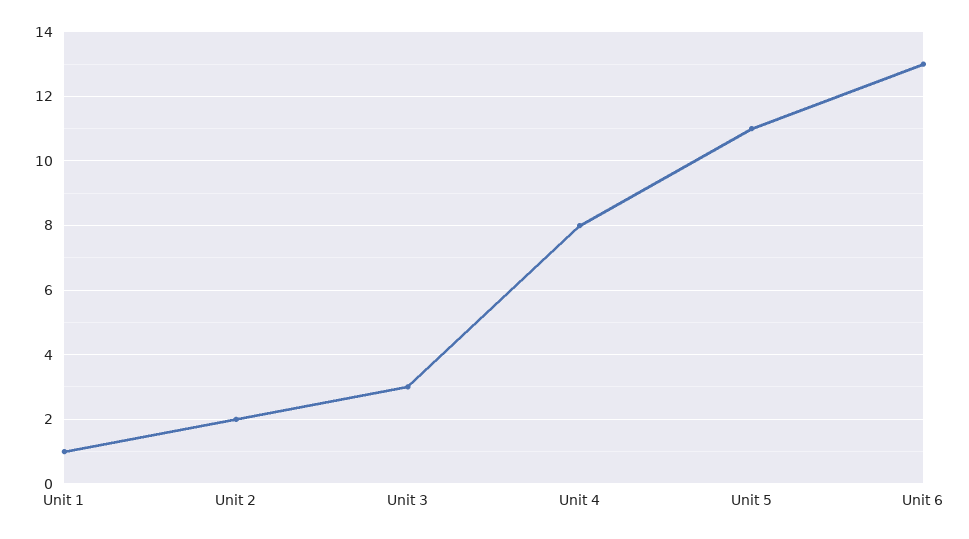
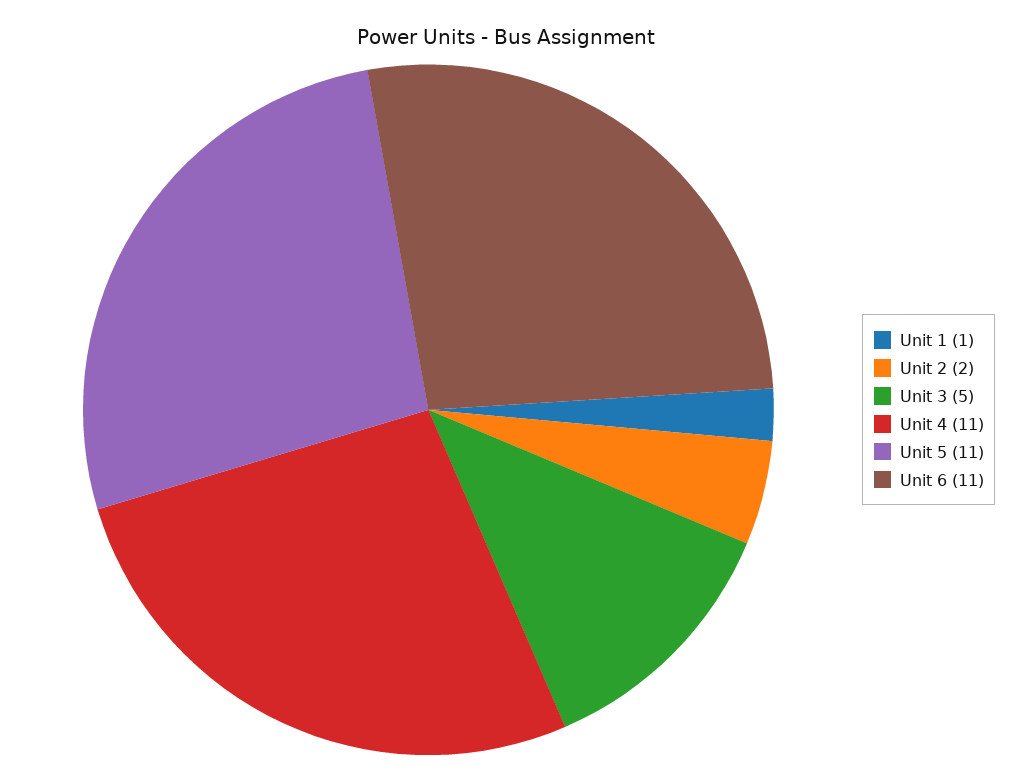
  {
    "Unit 1": 1,
    "Unit 2": 2,
-   "Unit 3": 3,
+   "Unit 3": 5,
-   "Unit 4": 8,
+   "Unit 4": 11,
    "Unit 5": 11,
-   "Unit 6": 13
+   "Unit 6": 11
  }

